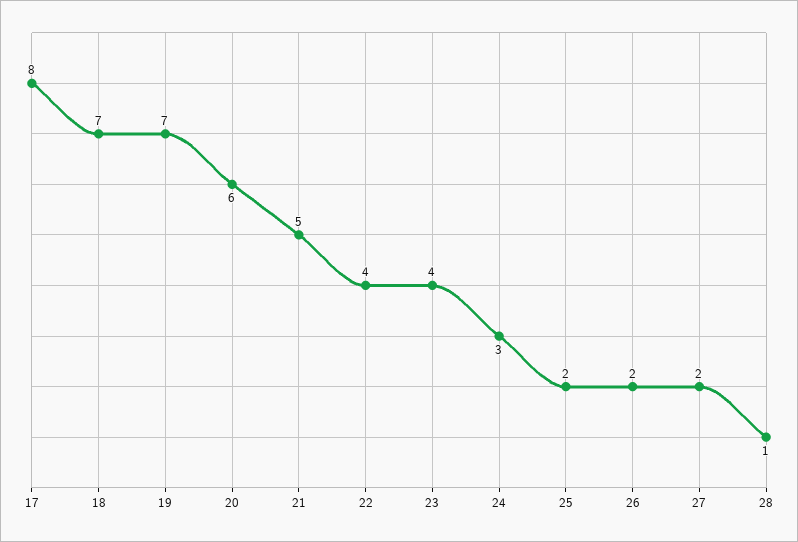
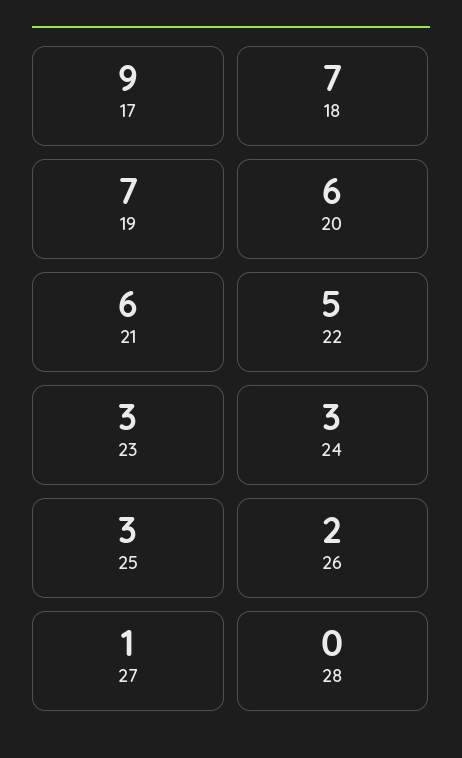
  {
-   "17": 8,
+   "17": 9,
    "18": 7,
    "19": 7,
    "20": 6,
-   "21": 5,
+   "21": 6,
-   "22": 4,
+   "22": 5,
-   "23": 4,
+   "23": 3,
    "24": 3,
-   "25": 2,
+   "25": 3,
    "26": 2,
-   "27": 2,
+   "27": 1,
-   "28": 1
+   "28": 0
  }

